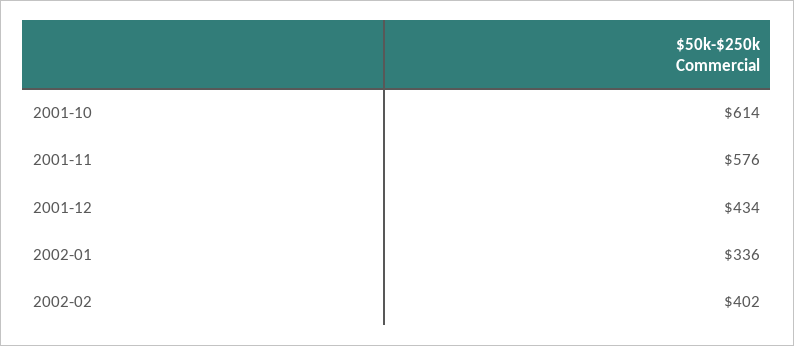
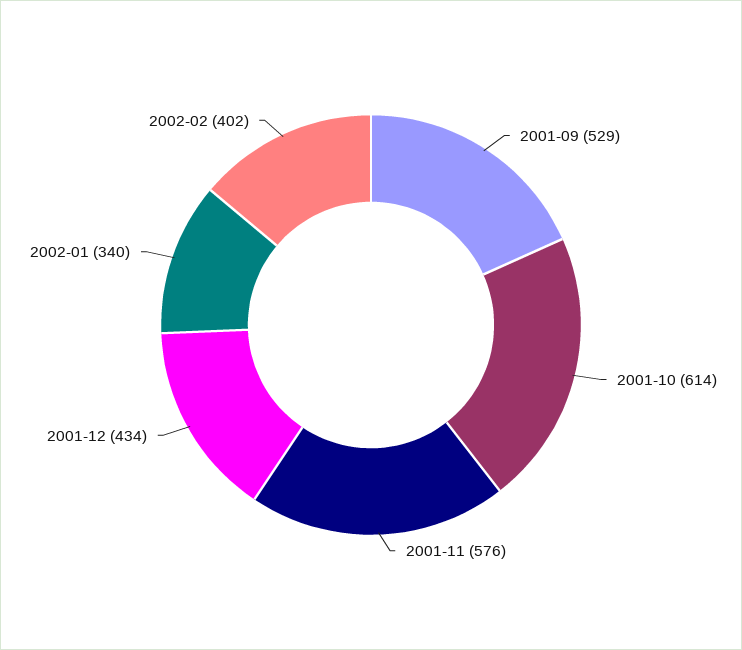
  {
    "2001-10": 614,
    "2001-11": 576,
    "2001-12": 434,
-   "2002-01": 336,
+   "2002-01": 340,
-   "2002-02": 402
+   "2002-02": 402,
+   "2001-09": 529
  }

